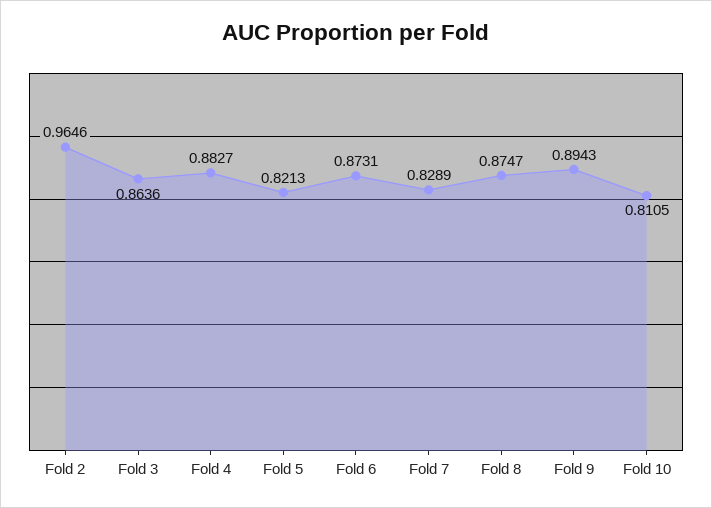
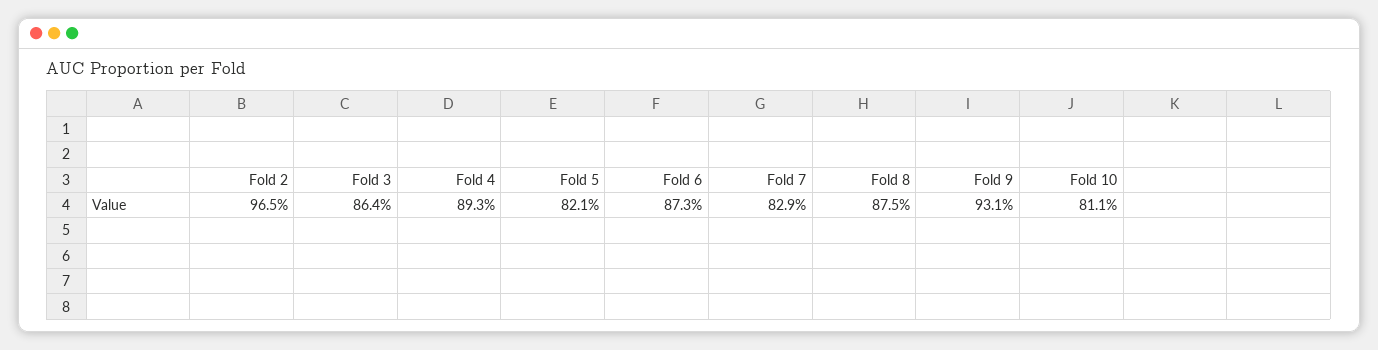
  {
    "Fold 2": 0.9646,
    "Fold 3": 0.8636,
-   "Fold 4": 0.8827,
+   "Fold 4": 0.893,
    "Fold 5": 0.8213,
    "Fold 6": 0.8731,
    "Fold 7": 0.8289,
    "Fold 8": 0.8747,
-   "Fold 9": 0.8943,
+   "Fold 9": 0.931,
    "Fold 10": 0.8105
  }

